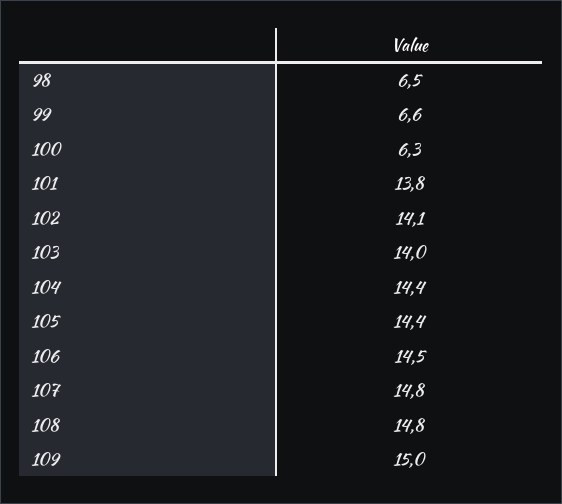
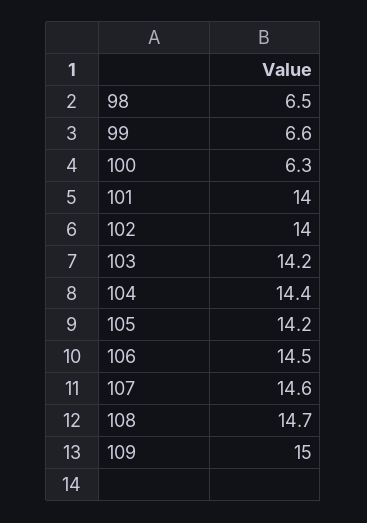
  {
    "98": 6.5,
    "99": 6.6,
    "100": 6.3,
-   "101": 13.8,
+   "101": 14,
-   "102": 14.1,
+   "102": 14,
-   "103": 14,
+   "103": 14.2,
    "104": 14.4,
-   "105": 14.4,
+   "105": 14.2,
    "106": 14.5,
-   "107": 14.8,
+   "107": 14.6,
-   "108": 14.8,
+   "108": 14.7,
    "109": 15
  }

